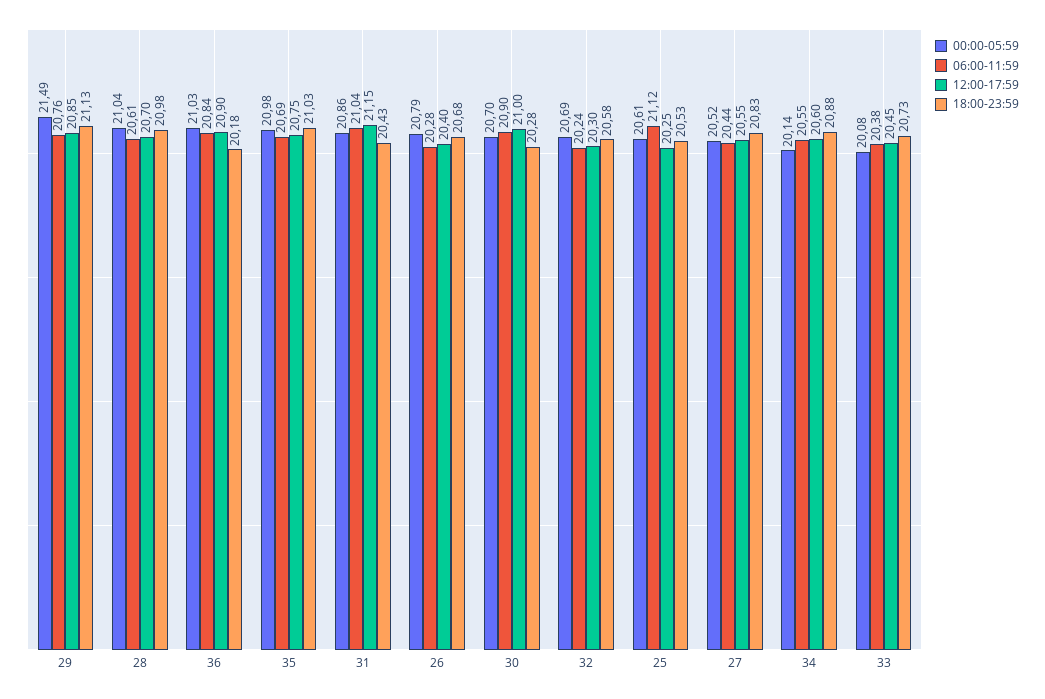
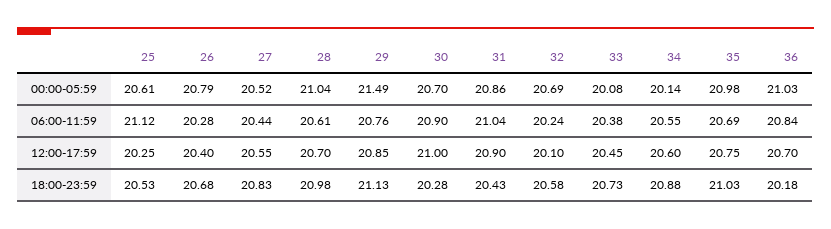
  {
    "00:00-05:59": {
      "29": 21.49,
      "28": 21.04,
      "36": 21.03,
      "35": 20.98,
      "31": 20.86,
      "26": 20.79,
      "30": 20.7,
      "32": 20.69,
      "25": 20.61,
      "27": 20.52,
      "34": 20.14,
      "33": 20.08
    },
    "06:00-11:59": {
      "29": 20.76,
      "28": 20.61,
      "36": 20.84,
      "35": 20.69,
      "31": 21.04,
      "26": 20.28,
      "30": 20.9,
      "32": 20.24,
      "25": 21.12,
      "27": 20.44,
      "34": 20.55,
      "33": 20.38
    },
    "12:00-17:59": {
      "29": 20.85,
      "28": 20.7,
-     "36": 20.9,
+     "36": 20.7,
      "35": 20.75,
-     "31": 21.15,
+     "31": 20.9,
      "26": 20.4,
      "30": 21,
-     "32": 20.3,
+     "32": 20.1,
      "25": 20.25,
      "27": 20.55,
      "34": 20.6,
      "33": 20.45
    },
    "18:00-23:59": {
      "29": 21.13,
      "28": 20.98,
      "36": 20.18,
      "35": 21.03,
      "31": 20.43,
      "26": 20.68,
      "30": 20.28,
      "32": 20.58,
      "25": 20.53,
      "27": 20.83,
      "34": 20.88,
      "33": 20.73
    }
  }

